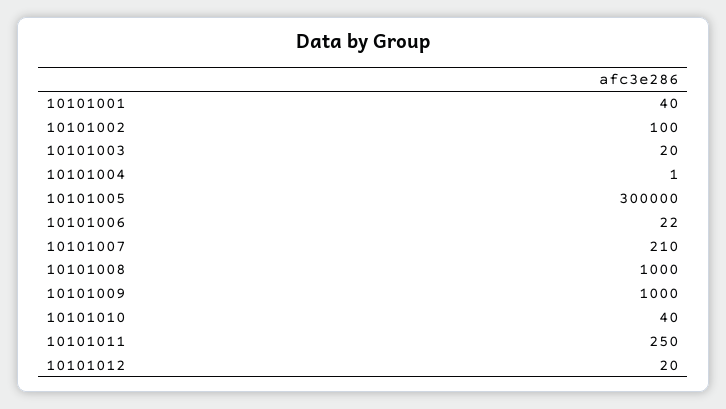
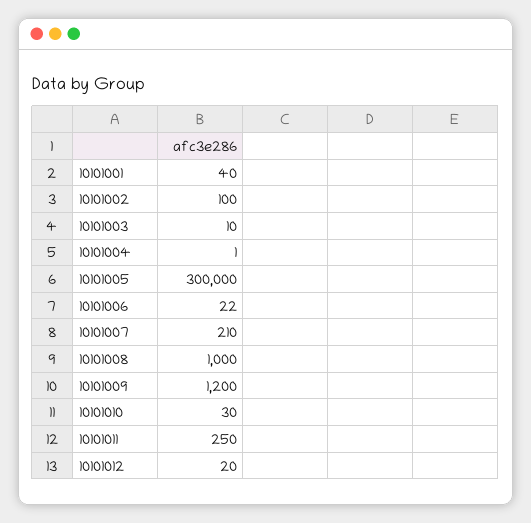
  {
    "10101001": 40,
    "10101002": 100,
-   "10101003": 20,
+   "10101003": 10,
    "10101004": 1,
    "10101005": 300000,
    "10101006": 22,
    "10101007": 210,
    "10101008": 1000,
-   "10101009": 1000,
+   "10101009": 1200,
-   "10101010": 40,
+   "10101010": 30,
    "10101011": 250,
    "10101012": 20
  }

